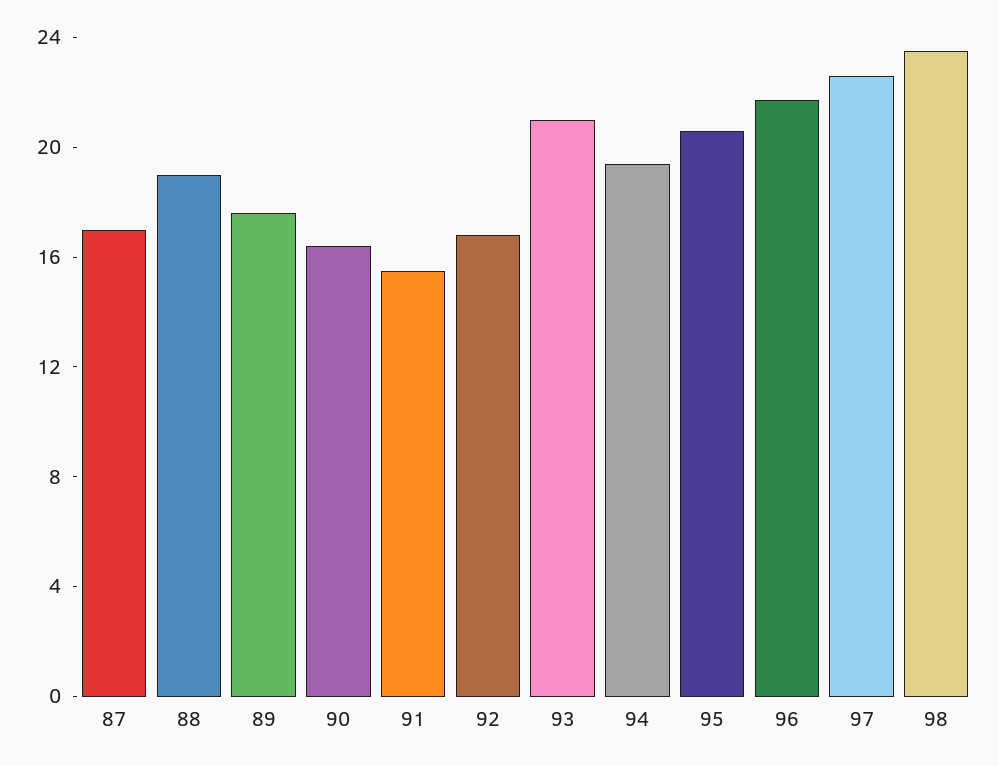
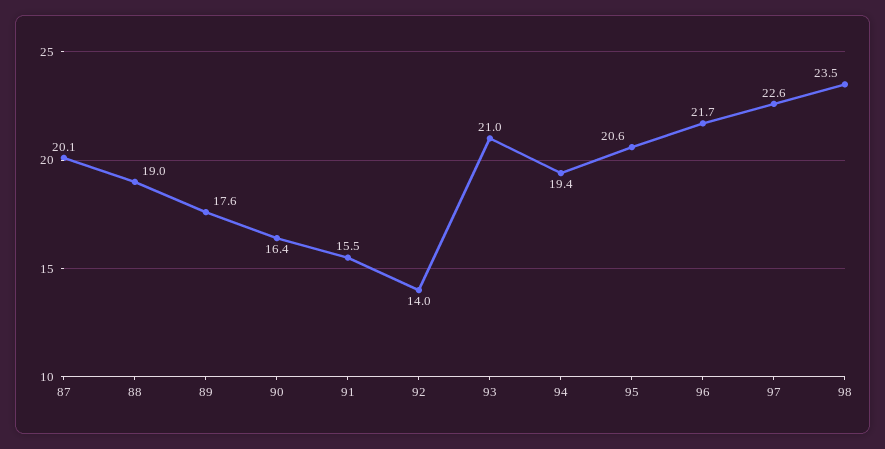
  {
-   "87": 17,
+   "87": 20.1,
    "88": 19,
    "89": 17.6,
    "90": 16.4,
    "91": 15.5,
-   "92": 17,
+   "92": 14,
    "93": 21,
    "94": 19.4,
    "95": 20.6,
    "96": 21.7,
    "97": 22.6,
    "98": 23.5
  }

